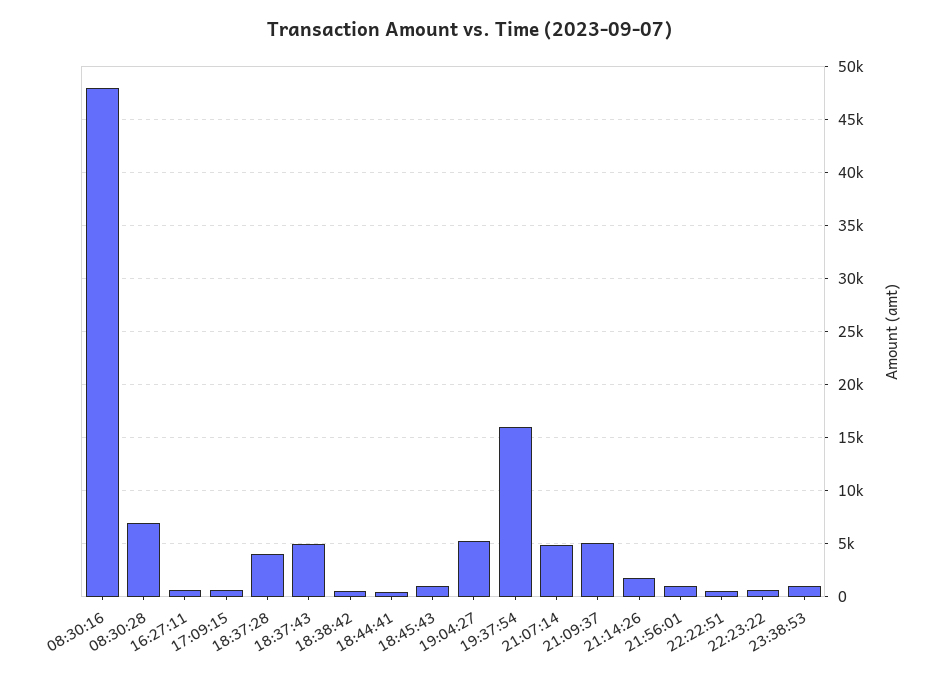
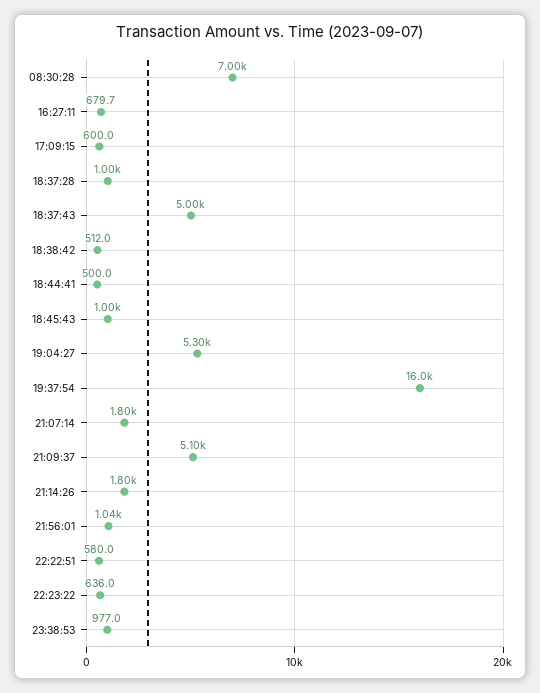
  {
-   "08:30:16": 48000,
    "08:30:28": 7000,
    "16:27:11": 679.7,
    "17:09:15": 600,
-   "18:37:28": 4000,
+   "18:37:28": 1000,
    "18:37:43": 5000,
    "18:38:42": 512,
    "18:44:41": 500,
    "18:45:43": 1000,
    "19:04:27": 5300,
    "19:37:54": 16000,
-   "21:07:14": 5000,
+   "21:07:14": 1800,
    "21:09:37": 5100,
    "21:14:26": 1800,
    "21:56:01": 1040,
    "22:22:51": 580,
    "22:23:22": 636,
    "23:38:53": 977
  }

